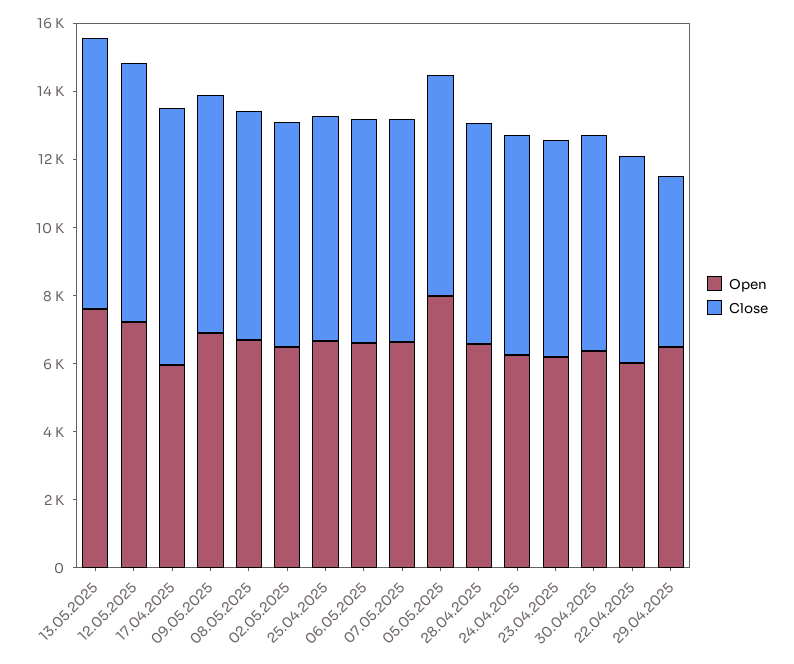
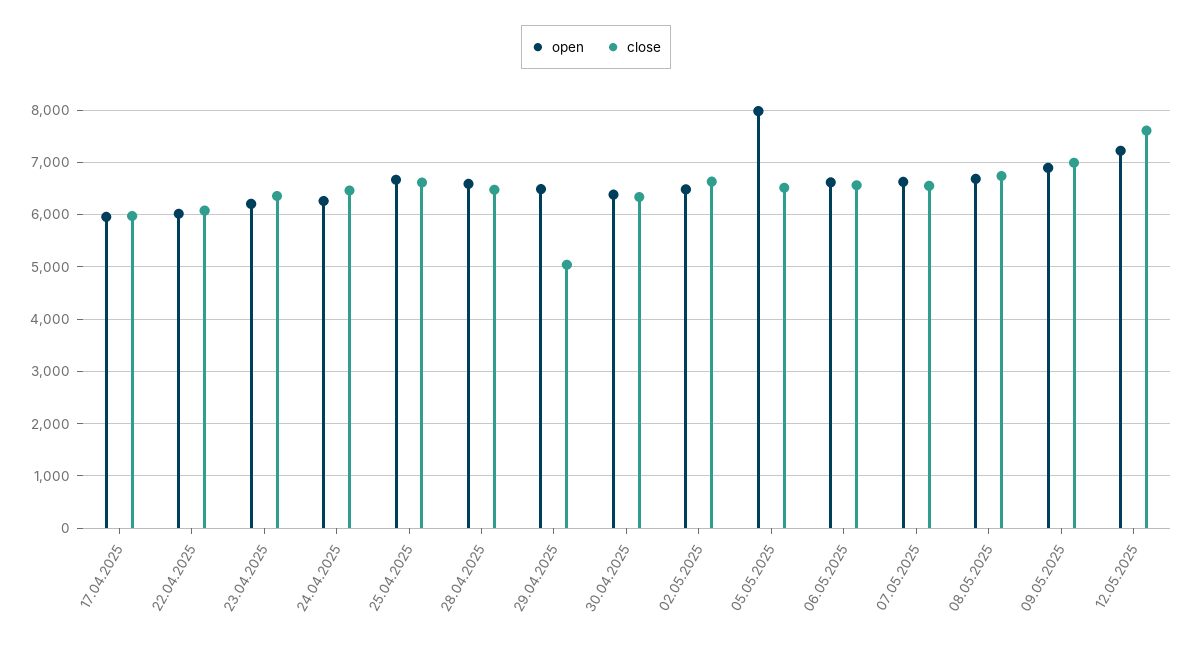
  {
    "Open": {
-     "13.05.2025": 7500,
      "12.05.2025": 7200,
      "17.04.2025": 6000,
      "09.05.2025": 6800,
      "08.05.2025": 6600,
      "02.05.2025": 6400,
      "25.04.2025": 6600,
      "06.05.2025": 6600,
      "07.05.2025": 6600,
      "05.05.2025": 8000,
      "28.04.2025": 6600,
      "24.04.2025": 6200,
      "23.04.2025": 6200,
      "30.04.2025": 6400,
      "22.04.2025": 6000,
      "29.04.2025": 6400
    },
    "Close": {
-     "13.05.2025": 8000,
      "12.05.2025": 7600,
-     "17.04.2025": 7500,
+     "17.04.2025": 6000,
      "09.05.2025": 7000,
      "08.05.2025": 6800,
      "02.05.2025": 6600,
      "25.04.2025": 6600,
      "06.05.2025": 6600,
      "07.05.2025": 6600,
      "05.05.2025": 6600,
      "28.04.2025": 6400,
      "24.04.2025": 6400,
      "23.04.2025": 6400,
      "30.04.2025": 6400,
      "22.04.2025": 6000,
      "29.04.2025": 5000
    }
  }

